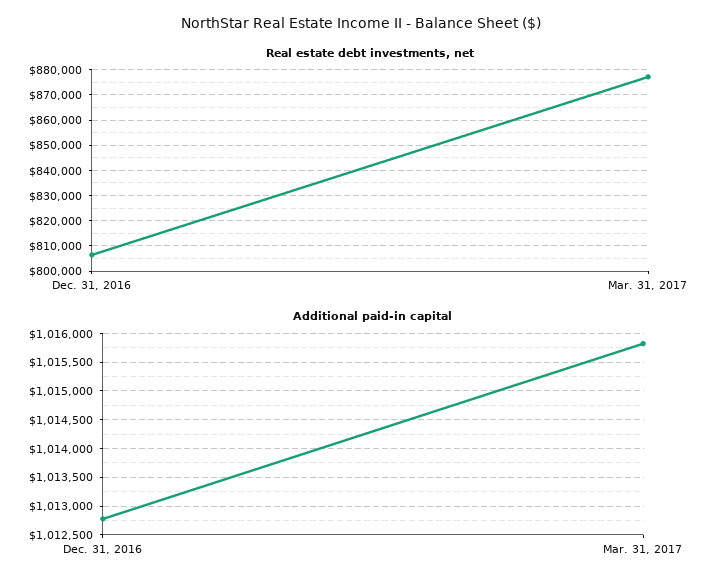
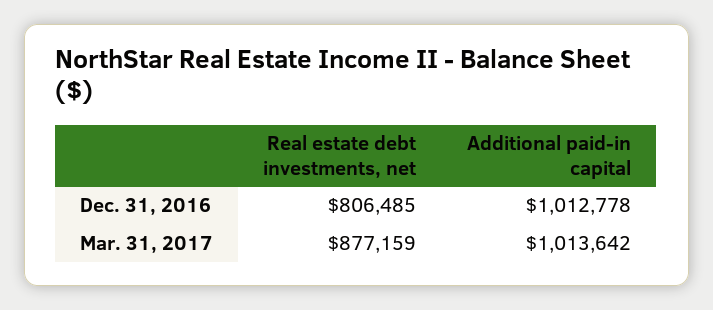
  {
    "Real estate debt investments, net": {
      "Dec. 31, 2016": 806485,
      "Mar. 31, 2017": 877159
    },
    "Additional paid-in capital": {
      "Dec. 31, 2016": 1012778,
-     "Mar. 31, 2017": 1015750
+     "Mar. 31, 2017": 1013642
    }
  }

